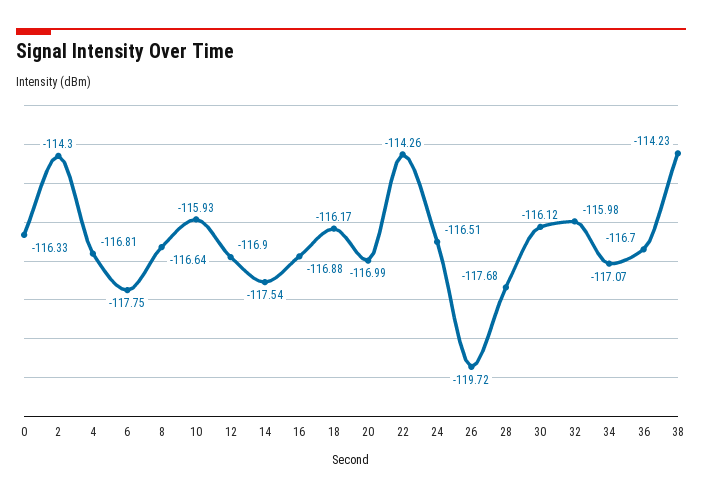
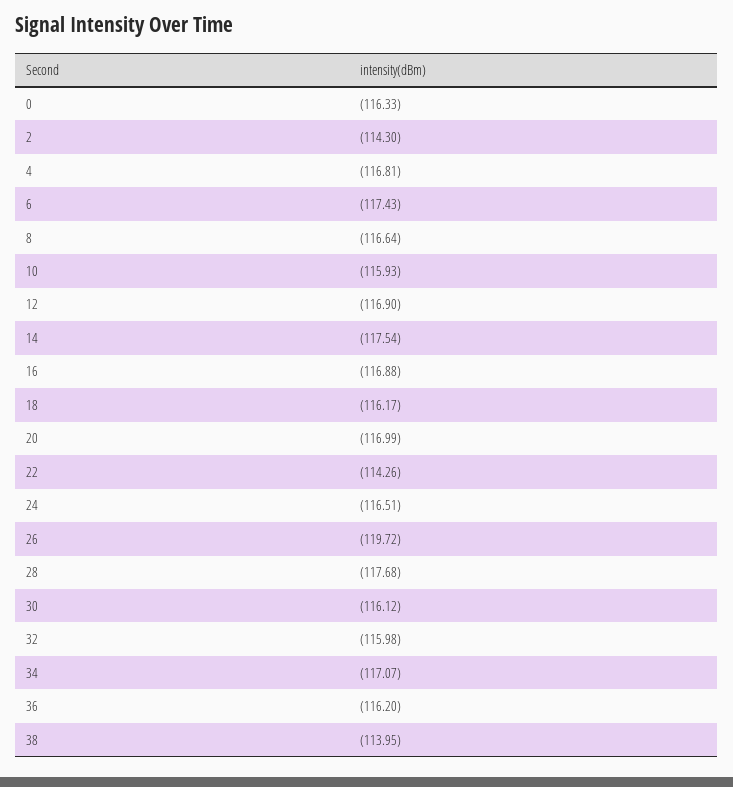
  {
    "0": -116.33,
    "2": -114.3,
    "4": -116.81,
-   "6": -117.75,
+   "6": -117.43,
    "8": -116.64,
    "10": -115.93,
    "12": -116.9,
    "14": -117.54,
    "16": -116.88,
    "18": -116.17,
    "20": -116.99,
    "22": -114.26,
    "24": -116.51,
    "26": -119.72,
    "28": -117.68,
    "30": -116.12,
    "32": -115.98,
    "34": -117.07,
-   "36": -116.7,
+   "36": -116.2,
-   "38": -114.23
+   "38": -113.95
  }

